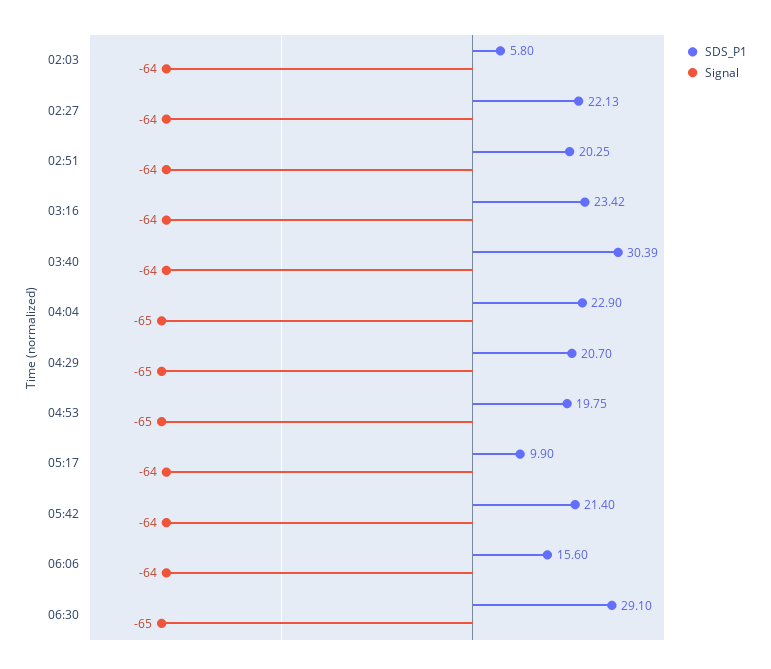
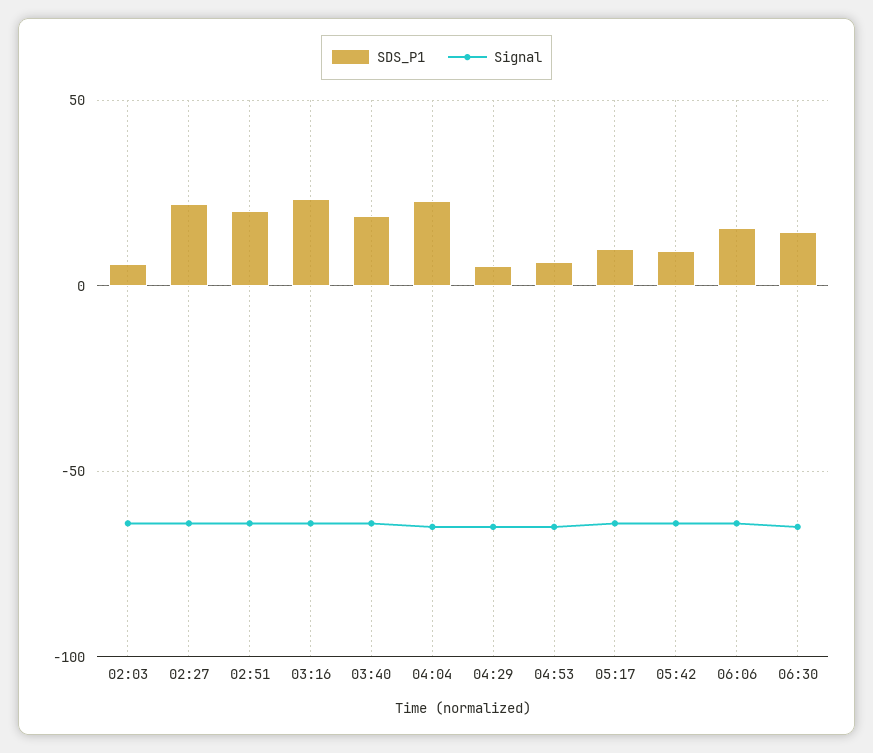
  {
    "SDS_P1": {
      "02:03": 5.8,
      "02:27": 22.13,
      "02:51": 20.25,
      "03:16": 23.42,
-     "03:40": 30.39,
+     "03:40": 20,
      "04:04": 22.9,
-     "04:29": 20.7,
+     "04:29": 5,
-     "04:53": 19.75,
+     "04:53": 5,
      "05:17": 9.9,
-     "05:42": 21.4,
+     "05:42": 10,
      "06:06": 15.6,
-     "06:30": 29.1
+     "06:30": 15
    },
    "Signal": {
      "02:03": -64,
      "02:27": -64,
      "02:51": -64,
      "03:16": -64,
      "03:40": -64,
      "04:04": -65,
      "04:29": -65,
      "04:53": -65,
      "05:17": -64,
      "05:42": -64,
      "06:06": -64,
      "06:30": -65
    }
  }

